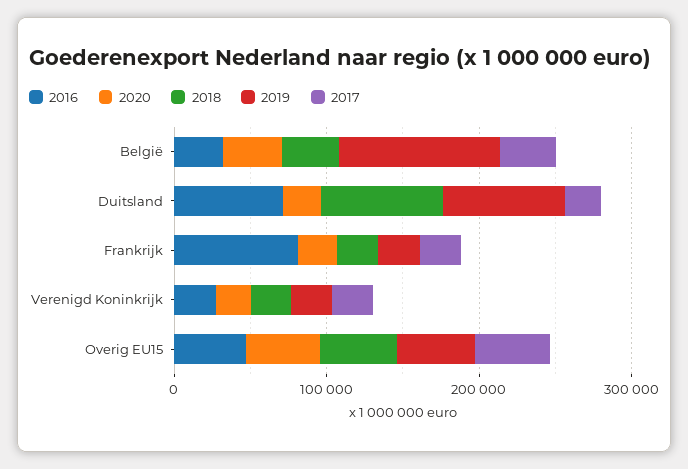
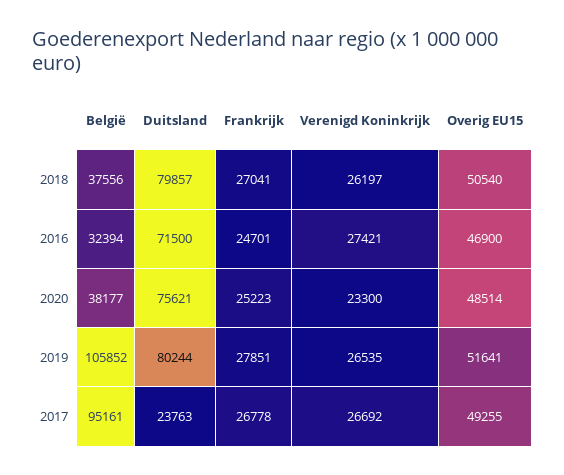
  {
    "2016": {
      "België": 32394,
      "Duitsland": 71500,
-     "Frankrijk": 80000,
+     "Frankrijk": 24701,
      "Verenigd Koninkrijk": 27421,
      "Overig EU15": 46900
    },
    "2020": {
      "België": 38177,
-     "Duitsland": 20000,
+     "Duitsland": 75621,
      "Frankrijk": 25223,
      "Verenigd Koninkrijk": 23300,
      "Overig EU15": 48514
    },
    "2018": {
      "België": 37556,
      "Duitsland": 79857,
      "Frankrijk": 27041,
      "Verenigd Koninkrijk": 26197,
      "Overig EU15": 50540
    },
    "2019": {
      "België": 105852,
      "Duitsland": 80244,
      "Frankrijk": 27851,
      "Verenigd Koninkrijk": 26535,
      "Overig EU15": 51641
    },
    "2017": {
-     "België": 40000,
+     "België": 95161,
      "Duitsland": 23763,
      "Frankrijk": 26778,
      "Verenigd Koninkrijk": 26692,
      "Overig EU15": 49255
    }
  }

